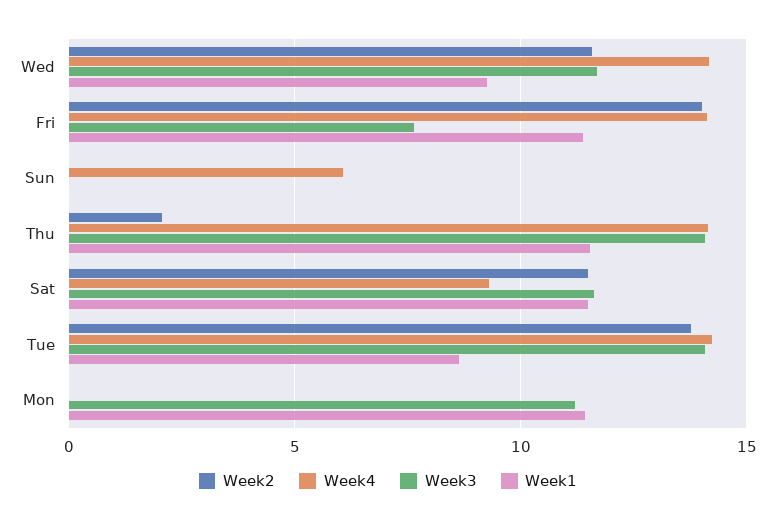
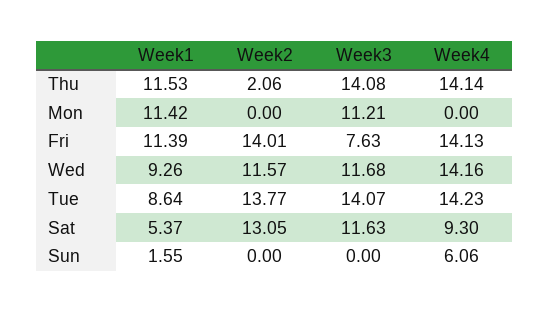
  {
    "Week2": {
      "Wed": 11.57,
      "Fri": 14.01,
      "Sun": 0,
      "Thu": 2.06,
-     "Sat": 11.5,
+     "Sat": 13.05,
      "Tue": 13.77,
      "Mon": 0
    },
    "Week4": {
      "Wed": 14.16,
      "Fri": 14.13,
      "Sun": 6.06,
      "Thu": 14.14,
      "Sat": 9.3,
      "Tue": 14.23,
      "Mon": 0
    },
    "Week3": {
      "Wed": 11.68,
      "Fri": 7.63,
      "Sun": 0,
      "Thu": 14.08,
      "Sat": 11.63,
      "Tue": 14.07,
      "Mon": 11.21
    },
    "Week1": {
      "Wed": 9.26,
      "Fri": 11.39,
-     "Sun": 0,
+     "Sun": 1.55,
      "Thu": 11.53,
-     "Sat": 11.5,
+     "Sat": 5.37,
      "Tue": 8.64,
      "Mon": 11.42
    }
  }

